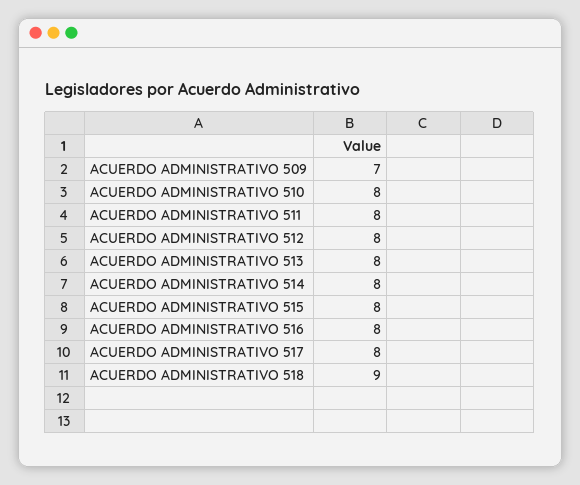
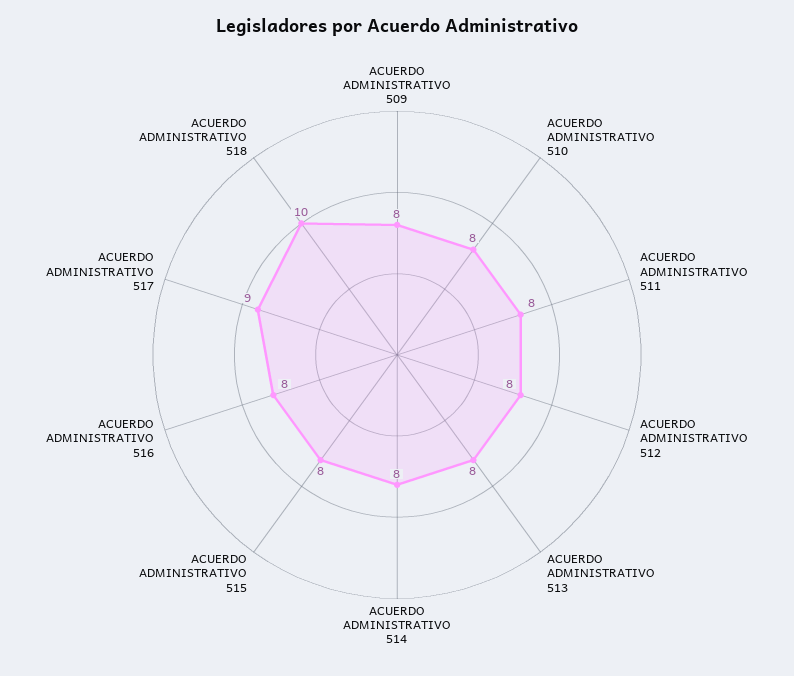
  {
-   "ACUERDO ADMINISTRATIVO 509": 7,
+   "ACUERDO ADMINISTRATIVO 509": 8,
    "ACUERDO ADMINISTRATIVO 510": 8,
    "ACUERDO ADMINISTRATIVO 511": 8,
    "ACUERDO ADMINISTRATIVO 512": 8,
    "ACUERDO ADMINISTRATIVO 513": 8,
    "ACUERDO ADMINISTRATIVO 514": 8,
    "ACUERDO ADMINISTRATIVO 515": 8,
    "ACUERDO ADMINISTRATIVO 516": 8,
-   "ACUERDO ADMINISTRATIVO 517": 8,
+   "ACUERDO ADMINISTRATIVO 517": 9,
-   "ACUERDO ADMINISTRATIVO 518": 9
+   "ACUERDO ADMINISTRATIVO 518": 10
  }

